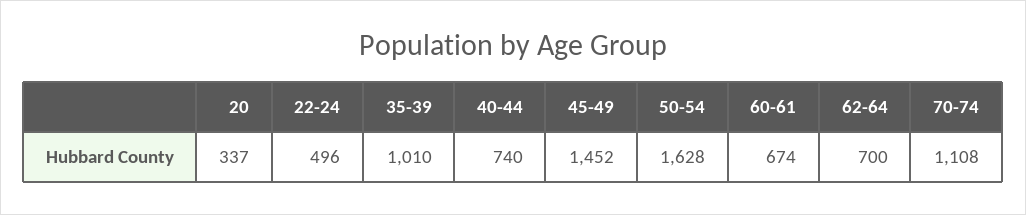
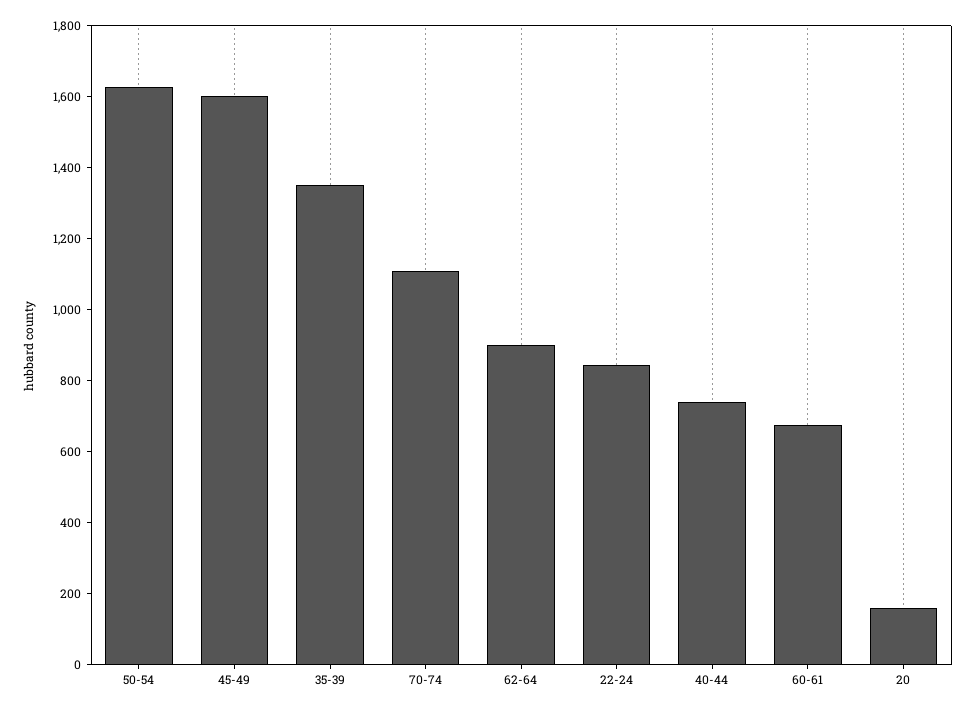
  {
-   "20": 337,
+   "20": 150,
-   "22-24": 496,
+   "22-24": 850,
-   "35-39": 1010,
+   "35-39": 1350,
    "40-44": 740,
-   "45-49": 1452,
+   "45-49": 1600,
    "50-54": 1628,
    "60-61": 674,
-   "62-64": 700,
+   "62-64": 900,
    "70-74": 1108
  }

